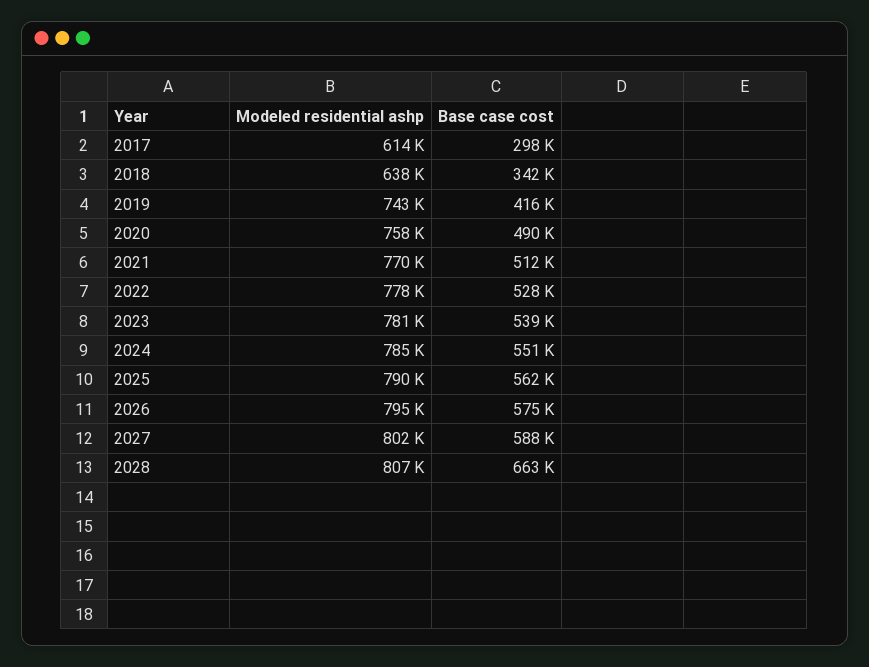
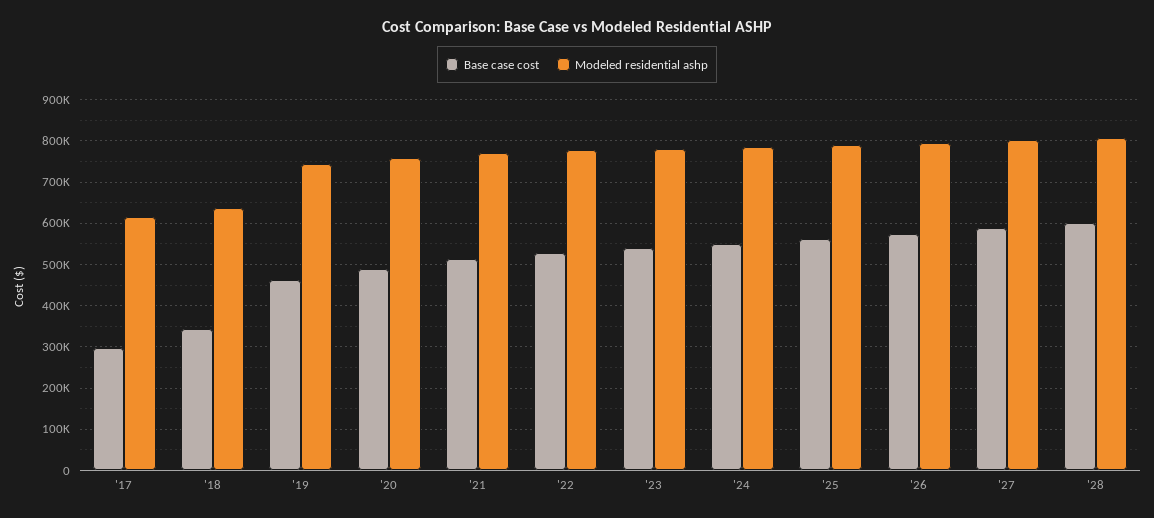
  {
    "Modeled residential ashp": {
      "2017": 614000,
      "2018": 638000,
      "2019": 743000,
      "2020": 758000,
      "2021": 770000,
      "2022": 778000,
      "2023": 781000,
      "2024": 785000,
      "2025": 790000,
      "2026": 795000,
      "2027": 802000,
      "2028": 807000
    },
    "Base case cost": {
      "2017": 298000,
      "2018": 342000,
-     "2019": 416000,
+     "2019": 460000,
      "2020": 490000,
      "2021": 512000,
      "2022": 528000,
      "2023": 539000,
      "2024": 551000,
      "2025": 562000,
      "2026": 575000,
      "2027": 588000,
-     "2028": 663000
+     "2028": 600000
    }
  }

